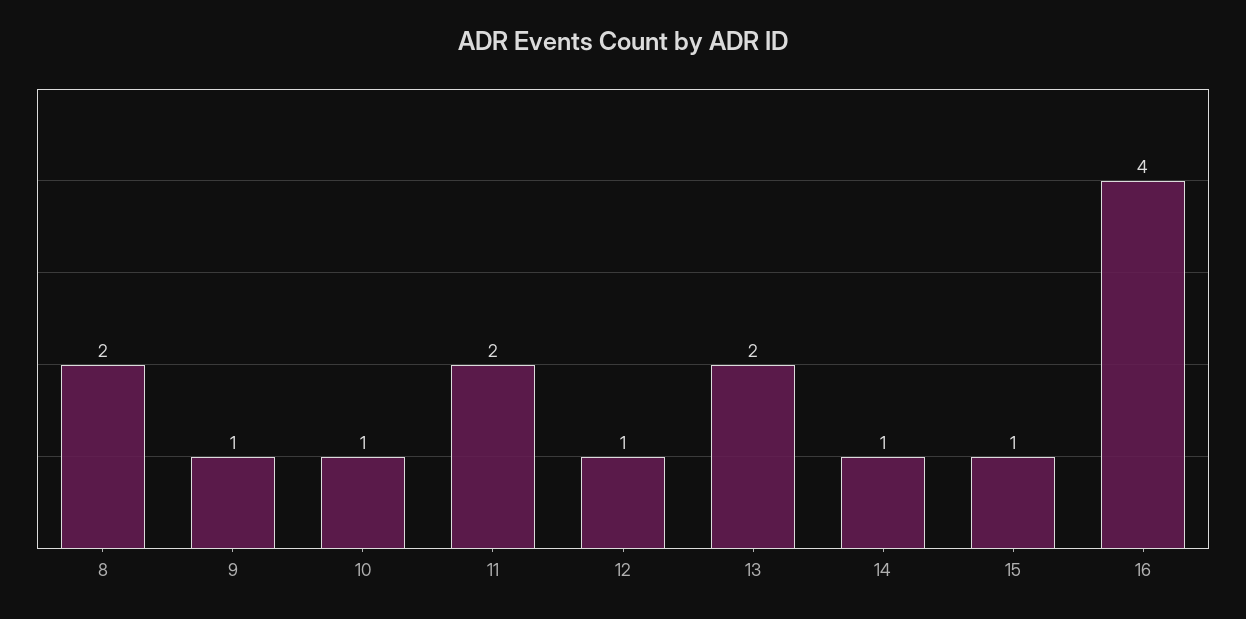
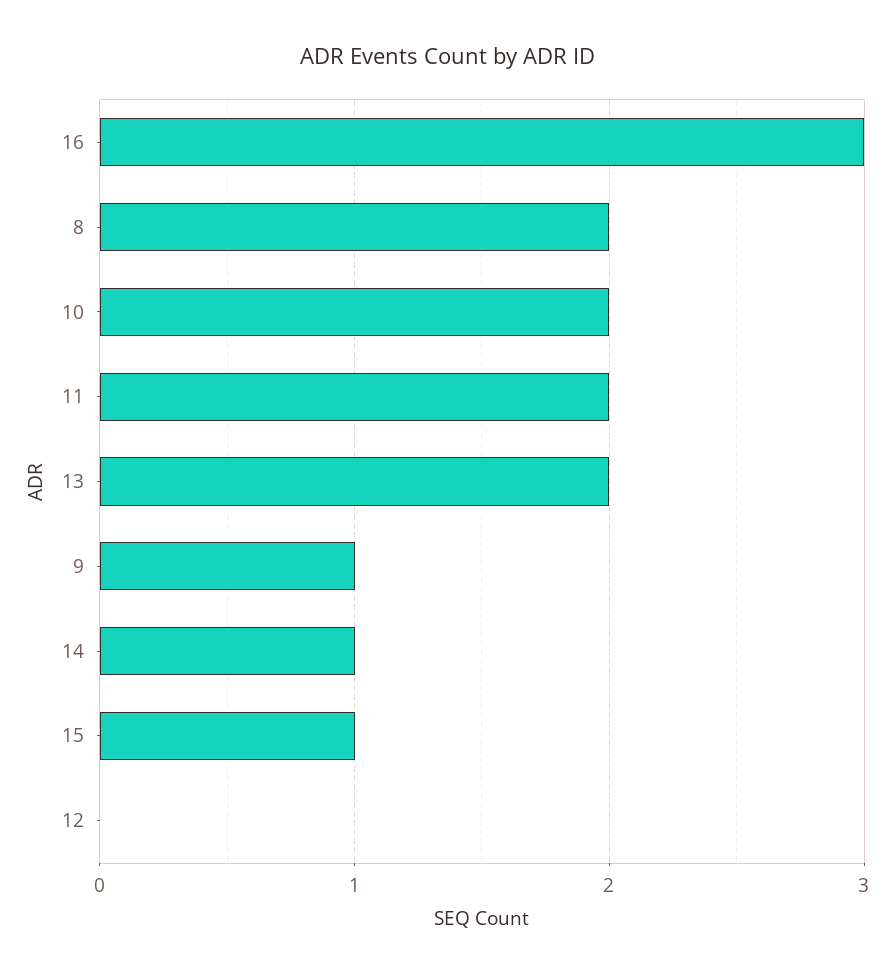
  {
    "8": 2,
    "9": 1,
-   "10": 1,
+   "10": 2,
    "11": 2,
-   "12": 1,
+   "12": 0,
    "13": 2,
    "14": 1,
    "15": 1,
-   "16": 4
+   "16": 3
  }

